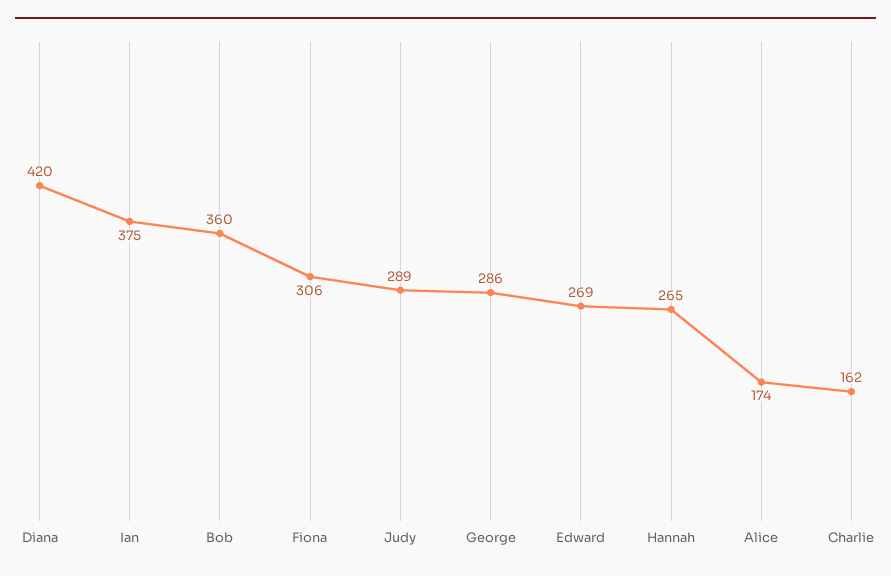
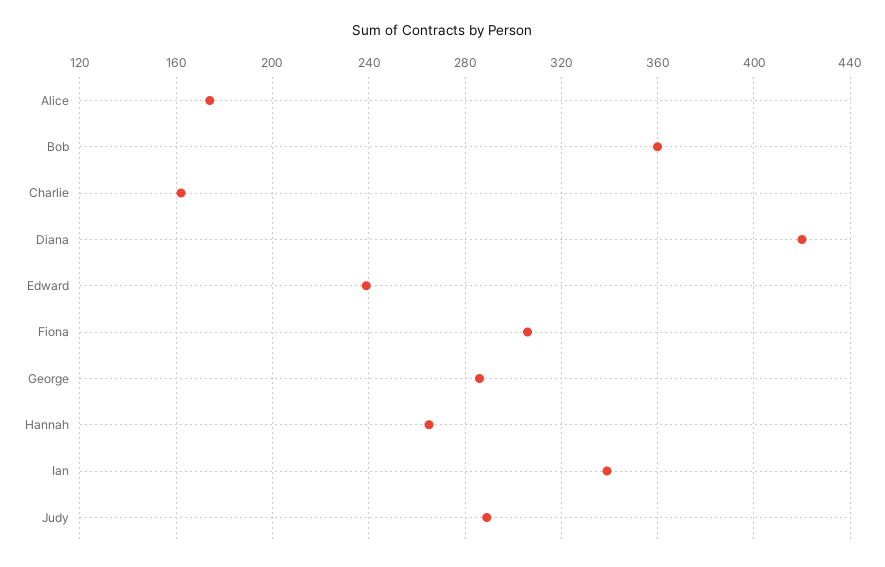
  {
    "Diana": 420,
-   "Ian": 375,
+   "Ian": 340,
    "Bob": 360,
    "Fiona": 306,
    "Judy": 289,
    "George": 286,
-   "Edward": 269,
+   "Edward": 240,
    "Hannah": 265,
    "Alice": 174,
    "Charlie": 162
  }

